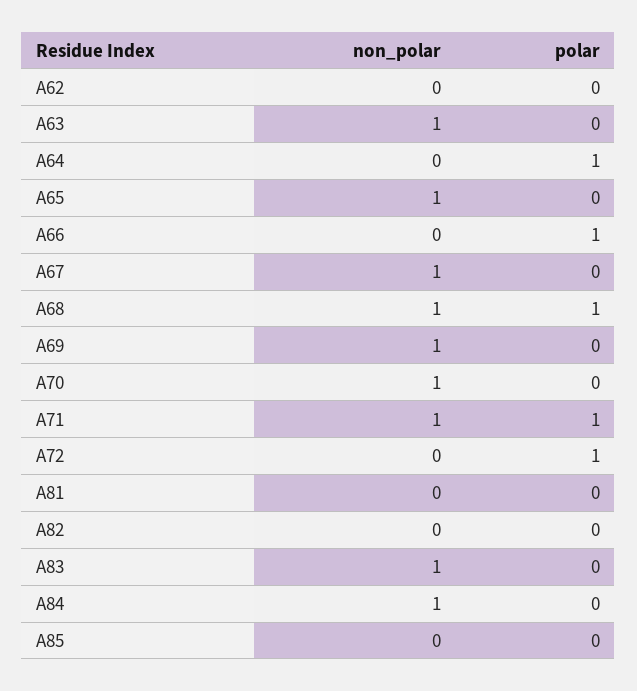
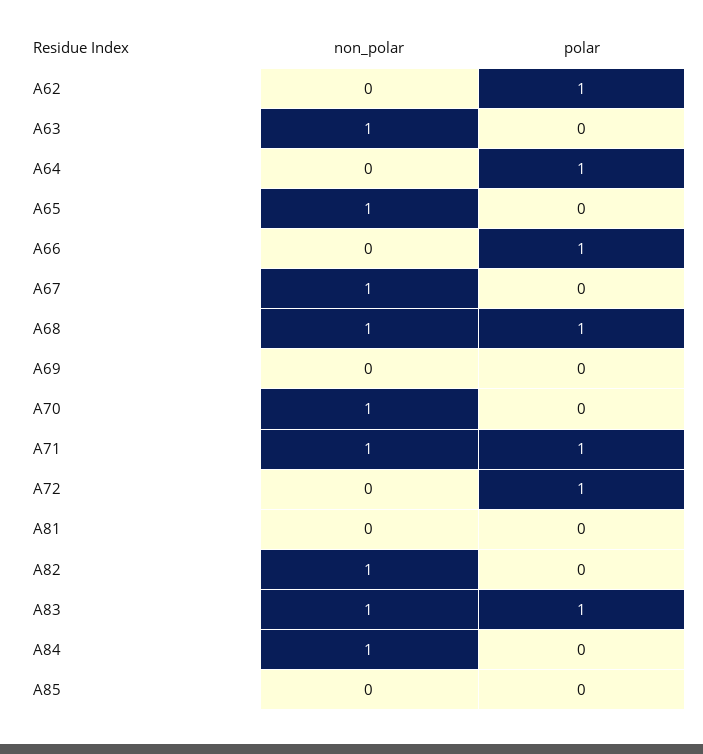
  {
    "non_polar": {
      "A62": 0,
      "A63": 1,
      "A64": 0,
      "A65": 1,
      "A66": 0,
      "A67": 1,
      "A68": 1,
-     "A69": 1,
+     "A69": 0,
      "A70": 1,
      "A71": 1,
      "A72": 0,
      "A81": 0,
-     "A82": 0,
+     "A82": 1,
      "A83": 1,
      "A84": 1,
      "A85": 0
    },
    "polar": {
-     "A62": 0,
+     "A62": 1,
      "A63": 0,
      "A64": 1,
      "A65": 0,
      "A66": 1,
      "A67": 0,
      "A68": 1,
      "A69": 0,
      "A70": 0,
      "A71": 1,
      "A72": 1,
      "A81": 0,
      "A82": 0,
-     "A83": 0,
+     "A83": 1,
      "A84": 0,
      "A85": 0
    }
  }

